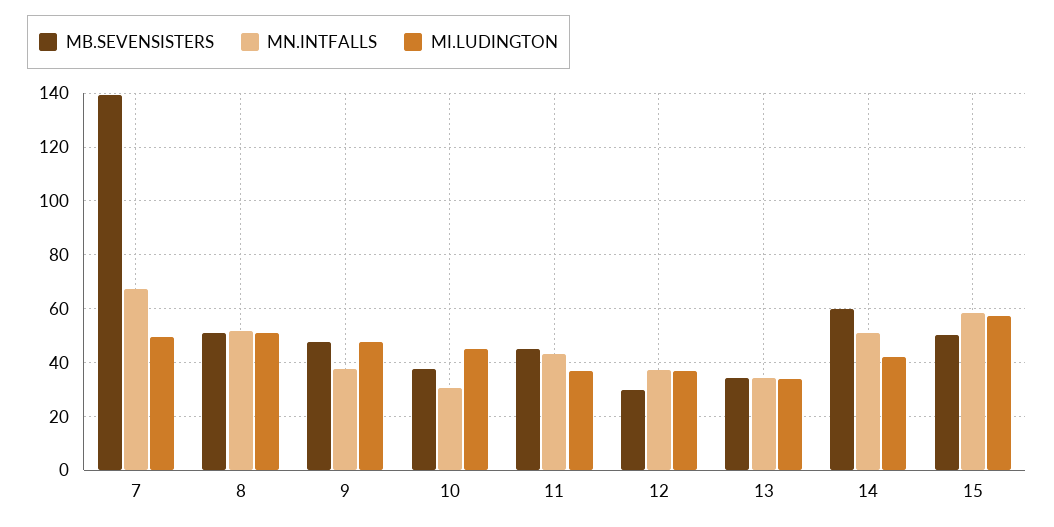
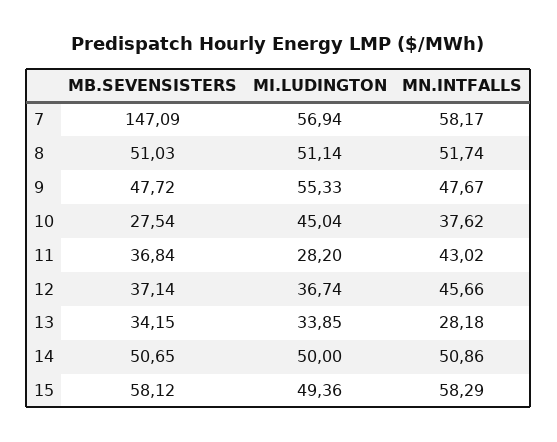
  {
    "MB.SEVENSISTERS": {
-     "7": 140,
+     "7": 147.09,
      "8": 51.03,
      "9": 47.72,
-     "10": 37.5,
+     "10": 27.54,
-     "11": 45,
+     "11": 36.84,
-     "12": 30,
+     "12": 37.14,
      "13": 34.15,
-     "14": 60,
+     "14": 50.65,
-     "15": 50
+     "15": 58.12
    },
    "MN.INTFALLS": {
-     "7": 67.5,
+     "7": 58.17,
      "8": 51.74,
-     "9": 37.5,
+     "9": 47.67,
-     "10": 30,
+     "10": 37.62,
      "11": 43.02,
-     "12": 37.5,
+     "12": 45.66,
-     "13": 35,
+     "13": 28.18,
      "14": 50.86,
      "15": 58.29
    },
    "MI.LUDINGTON": {
-     "7": 50,
+     "7": 56.94,
      "8": 51.14,
-     "9": 47.5,
+     "9": 55.33,
      "10": 45.04,
-     "11": 37.5,
+     "11": 28.2,
      "12": 36.74,
      "13": 33.85,
-     "14": 42.5,
+     "14": 50,
-     "15": 57.5
+     "15": 49.36
    }
  }

